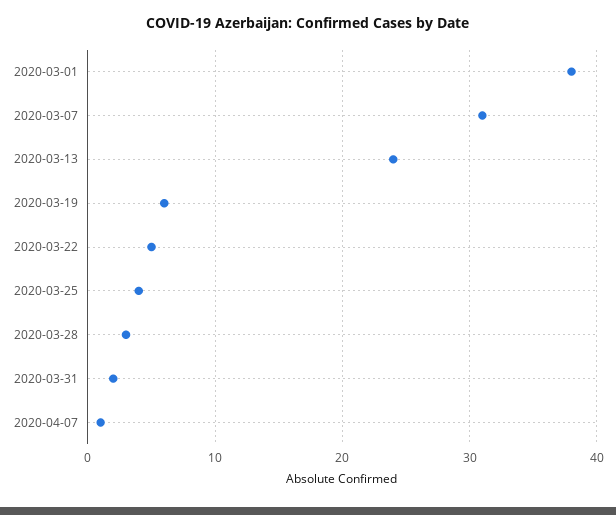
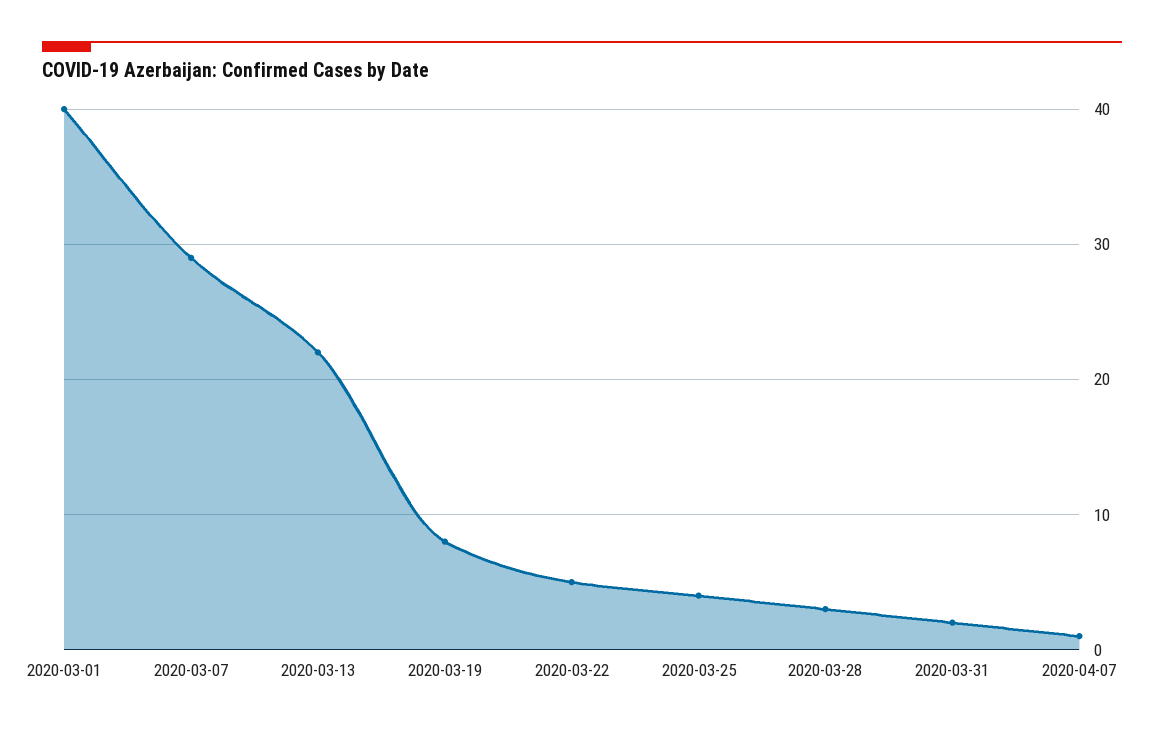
  {
-   "2020-03-01": 38,
+   "2020-03-01": 40,
-   "2020-03-07": 31,
+   "2020-03-07": 29,
-   "2020-03-13": 24,
+   "2020-03-13": 22,
-   "2020-03-19": 6,
+   "2020-03-19": 8,
    "2020-03-22": 5,
    "2020-03-25": 4,
    "2020-03-28": 3,
    "2020-03-31": 2,
    "2020-04-07": 1
  }

